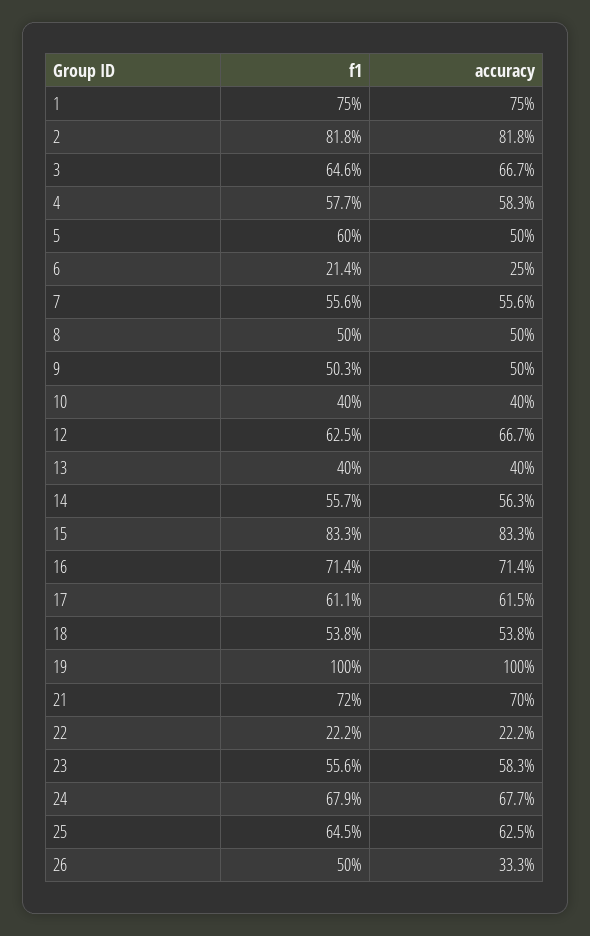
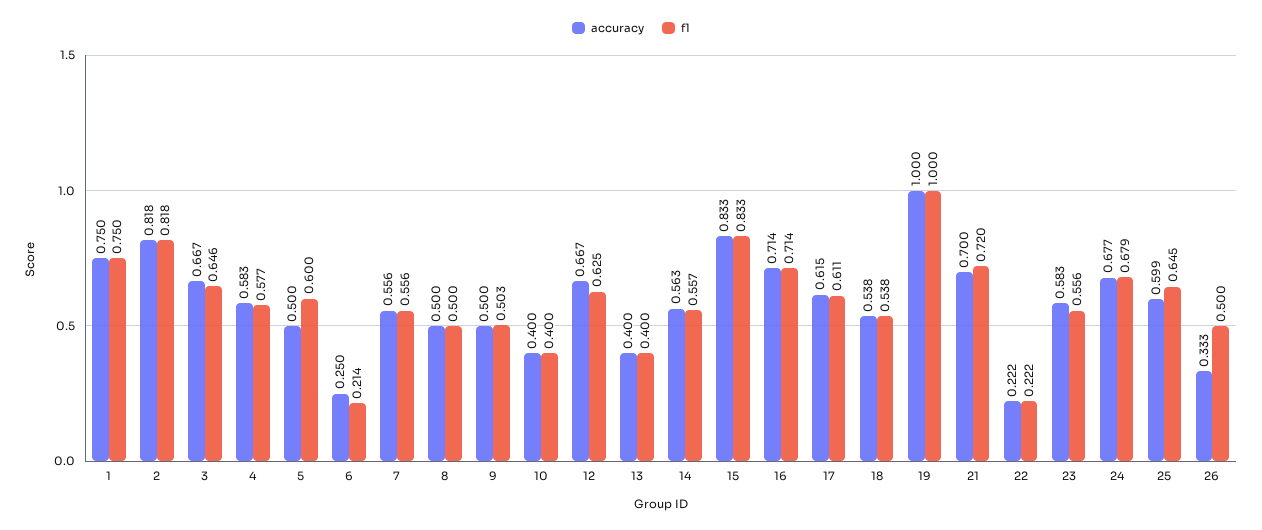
  {
    "f1": {
      "1": 0.75,
      "2": 0.818,
      "3": 0.646,
      "4": 0.577,
      "5": 0.6,
      "6": 0.214,
      "7": 0.556,
      "8": 0.5,
      "9": 0.503,
      "10": 0.4,
      "12": 0.625,
      "13": 0.4,
      "14": 0.557,
      "15": 0.833,
      "16": 0.714,
      "17": 0.611,
      "18": 0.538,
      "19": 1,
      "21": 0.72,
      "22": 0.222,
      "23": 0.556,
      "24": 0.679,
      "25": 0.645,
      "26": 0.5
    },
    "accuracy": {
      "1": 0.75,
      "2": 0.818,
      "3": 0.667,
      "4": 0.583,
      "5": 0.5,
      "6": 0.25,
      "7": 0.556,
      "8": 0.5,
      "9": 0.5,
      "10": 0.4,
      "12": 0.667,
      "13": 0.4,
      "14": 0.563,
      "15": 0.833,
      "16": 0.714,
      "17": 0.615,
      "18": 0.538,
      "19": 1,
      "21": 0.7,
      "22": 0.222,
      "23": 0.583,
      "24": 0.677,
-     "25": 0.625,
+     "25": 0.599,
      "26": 0.333
    }
  }

